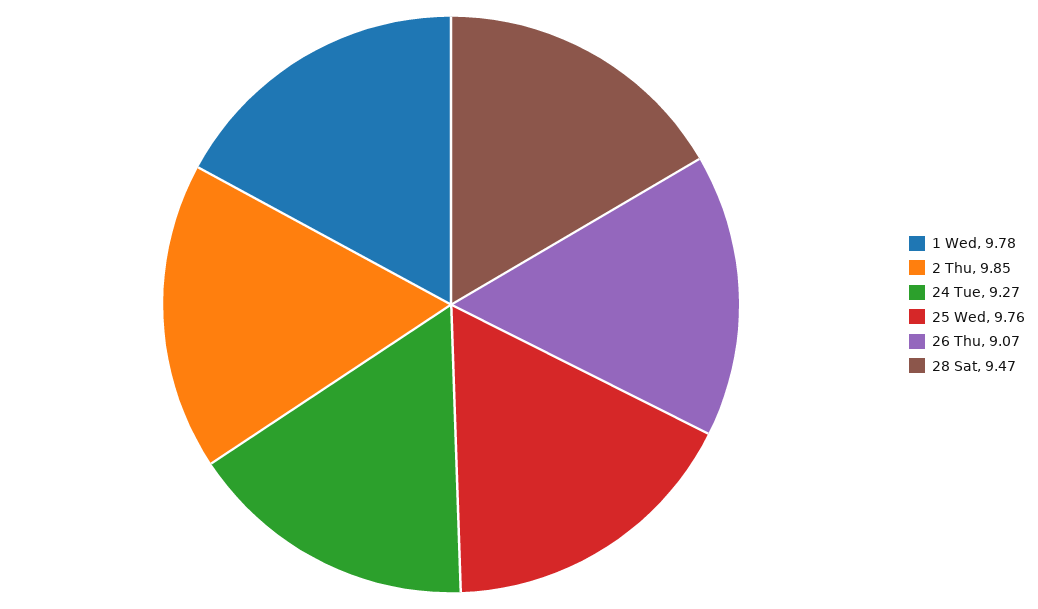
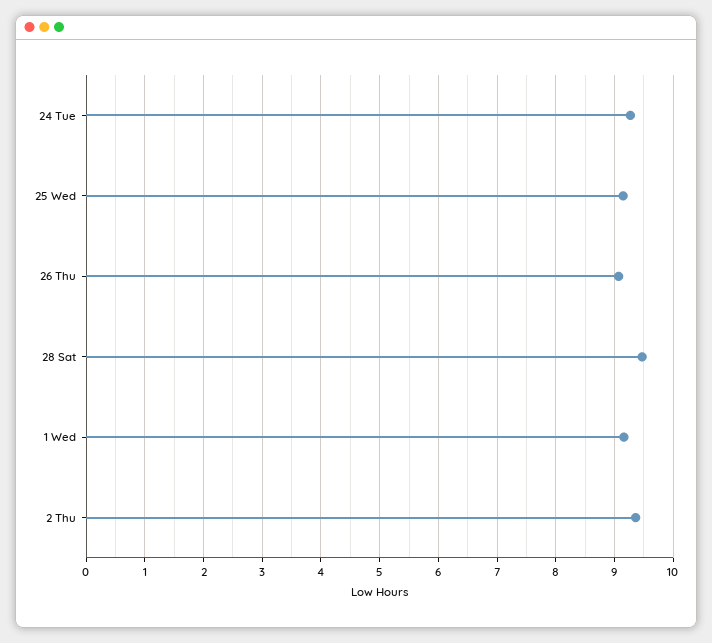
  {
-   "1 Wed": 9.78,
+   "1 Wed": 9.2,
-   "2 Thu": 9.85,
+   "2 Thu": 9.4,
    "24 Tue": 9.27,
-   "25 Wed": 9.76,
+   "25 Wed": 9.2,
    "26 Thu": 9.07,
    "28 Sat": 9.47
  }

